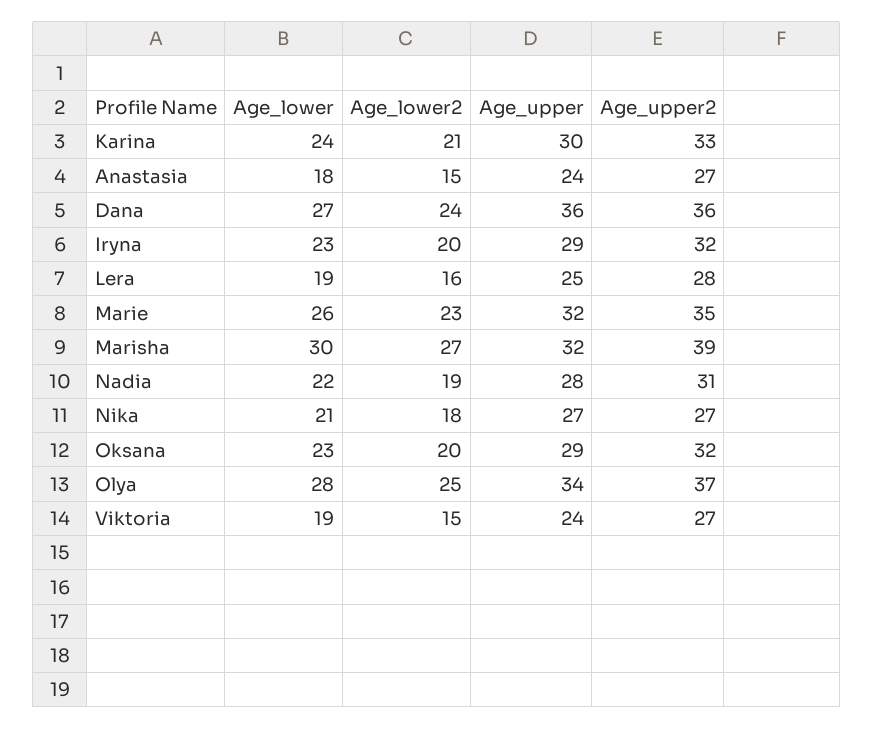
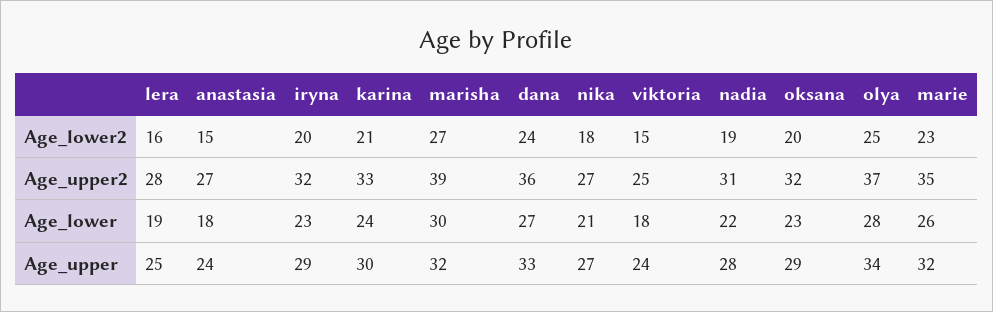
  {
    "Age_lower": {
      "Karina": 24,
      "Anastasia": 18,
      "Dana": 27,
      "Iryna": 23,
      "Lera": 19,
      "Marie": 26,
      "Marisha": 30,
      "Nadia": 22,
      "Nika": 21,
      "Oksana": 23,
      "Olya": 28,
-     "Viktoria": 19
+     "Viktoria": 18
    },
    "Age_lower2": {
      "Karina": 21,
      "Anastasia": 15,
      "Dana": 24,
      "Iryna": 20,
      "Lera": 16,
      "Marie": 23,
      "Marisha": 27,
      "Nadia": 19,
      "Nika": 18,
      "Oksana": 20,
      "Olya": 25,
      "Viktoria": 15
    },
    "Age_upper": {
      "Karina": 30,
      "Anastasia": 24,
-     "Dana": 36,
+     "Dana": 33,
      "Iryna": 29,
      "Lera": 25,
      "Marie": 32,
      "Marisha": 32,
      "Nadia": 28,
      "Nika": 27,
      "Oksana": 29,
      "Olya": 34,
      "Viktoria": 24
    },
    "Age_upper2": {
      "Karina": 33,
      "Anastasia": 27,
      "Dana": 36,
      "Iryna": 32,
      "Lera": 28,
      "Marie": 35,
      "Marisha": 39,
      "Nadia": 31,
      "Nika": 27,
      "Oksana": 32,
      "Olya": 37,
-     "Viktoria": 27
+     "Viktoria": 25
    }
  }

